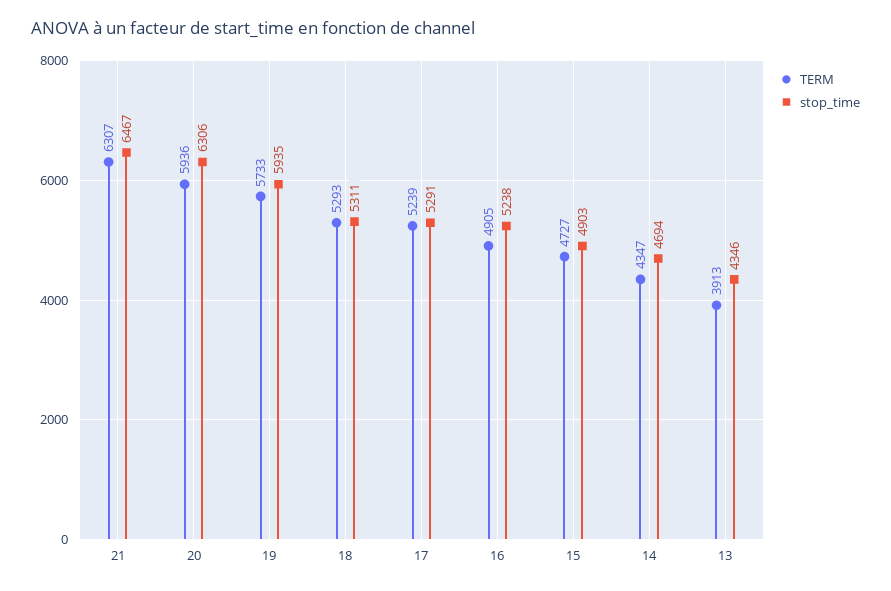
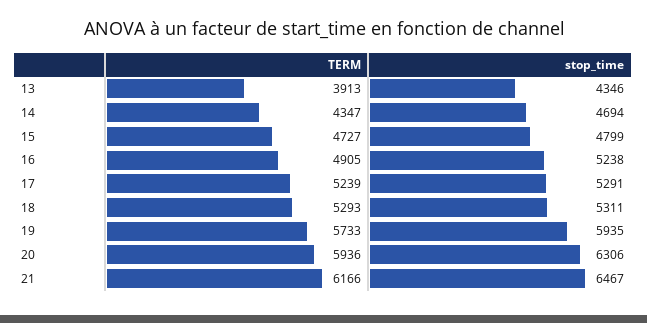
  {
    "TERM": {
-     "21": 6307,
+     "21": 6166,
      "20": 5936,
      "19": 5733,
      "18": 5293,
      "17": 5239,
      "16": 4905,
      "15": 4727,
      "14": 4347,
      "13": 3913
    },
    "stop_time": {
      "21": 6467,
      "20": 6306,
      "19": 5935,
      "18": 5311,
      "17": 5291,
      "16": 5238,
-     "15": 4903,
+     "15": 4799,
      "14": 4694,
      "13": 4346
    }
  }

